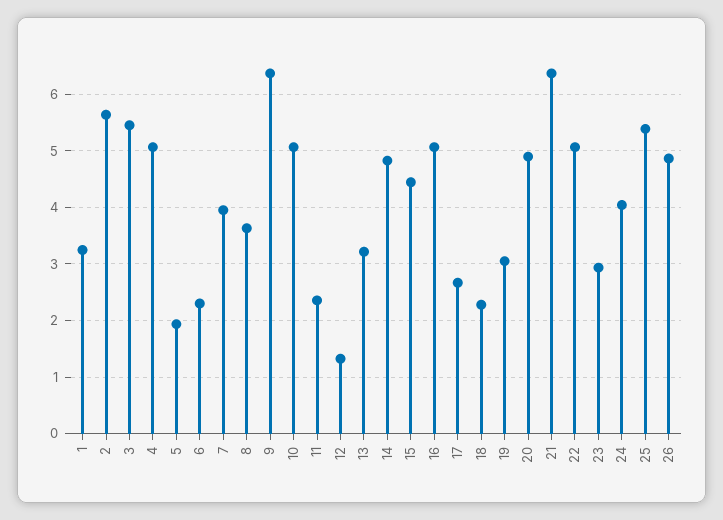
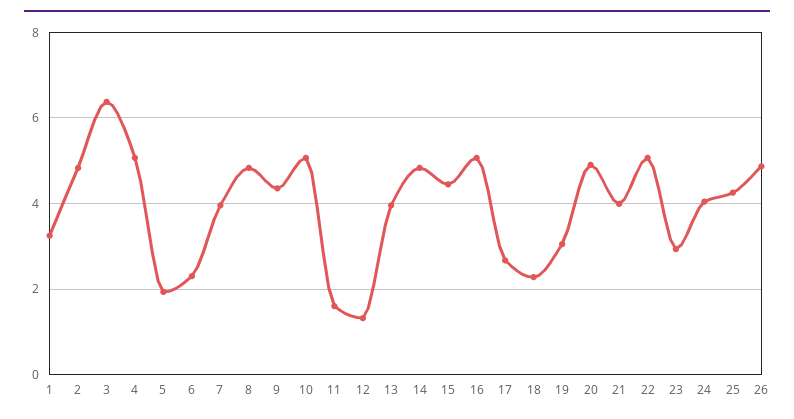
  {
    "1": 3.2,
-   "2": 5.6,
+   "2": 4.8,
-   "3": 5.4,
+   "3": 6.4,
    "4": 5,
    "5": 2,
    "6": 2.4,
    "7": 4,
-   "8": 3.6,
+   "8": 4.8,
-   "9": 6.4,
+   "9": 4.4,
    "10": 5,
-   "11": 2.4,
+   "11": 1.6,
    "12": 1.4,
-   "13": 3.2,
+   "13": 4,
    "14": 4.8,
    "15": 4.4,
    "16": 5,
    "17": 2.6,
    "18": 2.2,
    "19": 3,
    "20": 5,
-   "21": 6.4,
+   "21": 4,
    "22": 5,
    "23": 3,
    "24": 4,
-   "25": 5.4,
+   "25": 4.2,
    "26": 4.8
  }

